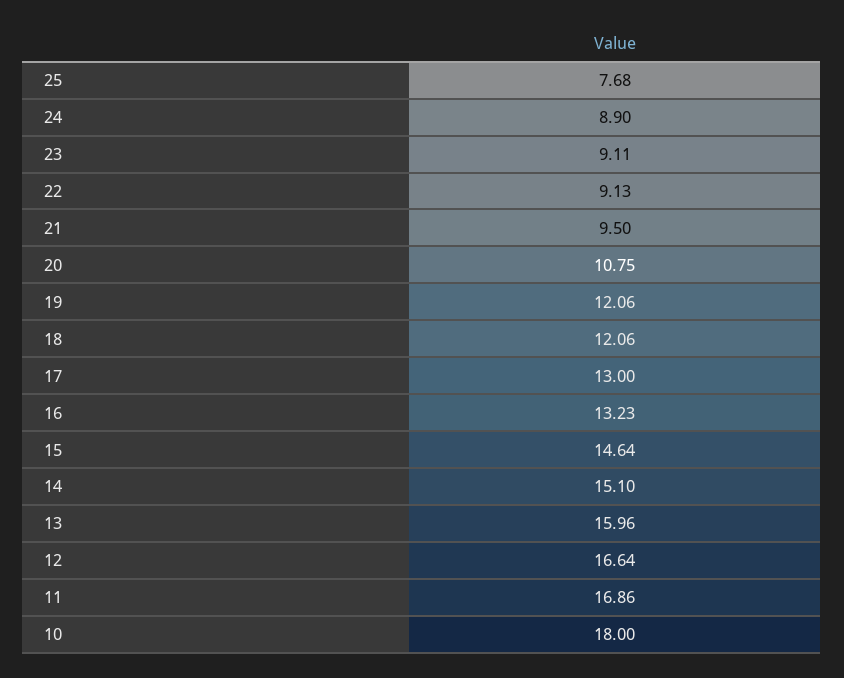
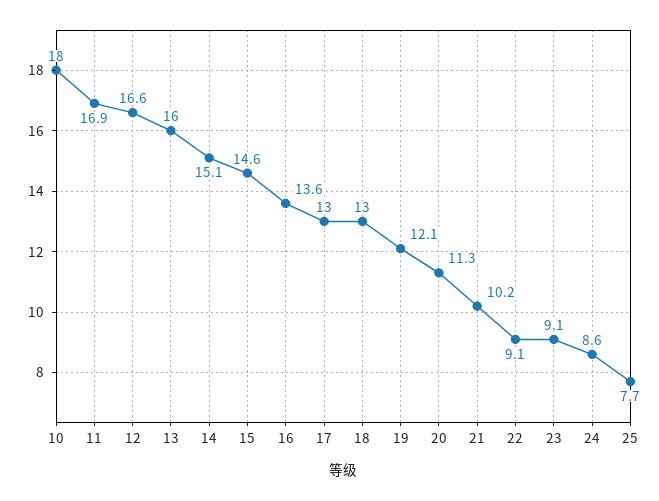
  {
    "25": 7.68,
-   "24": 8.9,
+   "24": 8.6,
    "23": 9.11,
    "22": 9.13,
-   "21": 9.5,
+   "21": 10.2,
-   "20": 10.75,
+   "20": 11.3,
    "19": 12.06,
-   "18": 12.06,
+   "18": 13,
    "17": 13,
-   "16": 13.23,
+   "16": 13.6,
    "15": 14.64,
    "14": 15.1,
    "13": 15.96,
    "12": 16.64,
    "11": 16.86,
    "10": 18
  }

